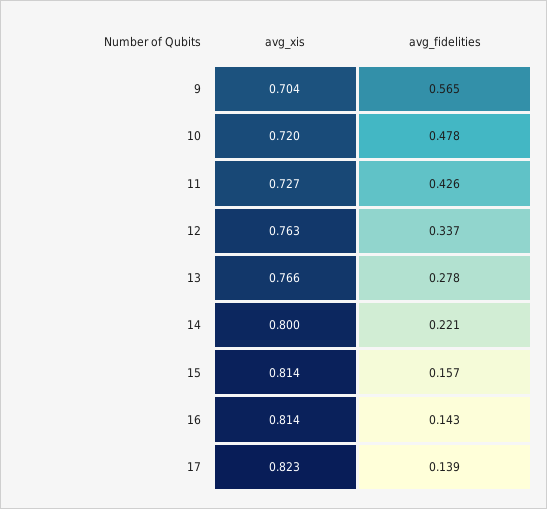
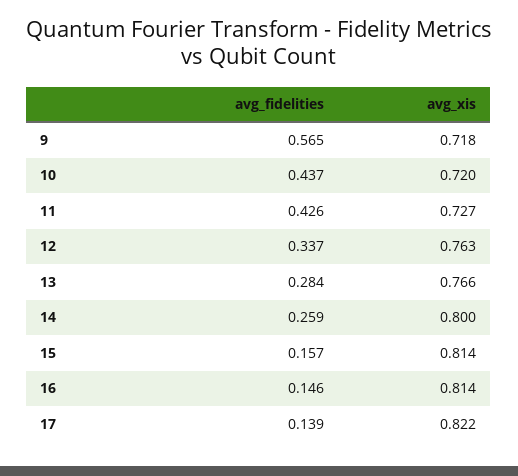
  {
    "avg_xis": {
-     "9": 0.704,
+     "9": 0.718,
      "10": 0.72,
      "11": 0.727,
      "12": 0.763,
      "13": 0.766,
      "14": 0.8,
      "15": 0.814,
      "16": 0.814,
-     "17": 0.823
+     "17": 0.822
    },
    "avg_fidelities": {
      "9": 0.565,
-     "10": 0.478,
+     "10": 0.437,
      "11": 0.426,
      "12": 0.337,
-     "13": 0.278,
+     "13": 0.284,
-     "14": 0.221,
+     "14": 0.259,
      "15": 0.157,
-     "16": 0.143,
+     "16": 0.146,
      "17": 0.139
    }
  }

